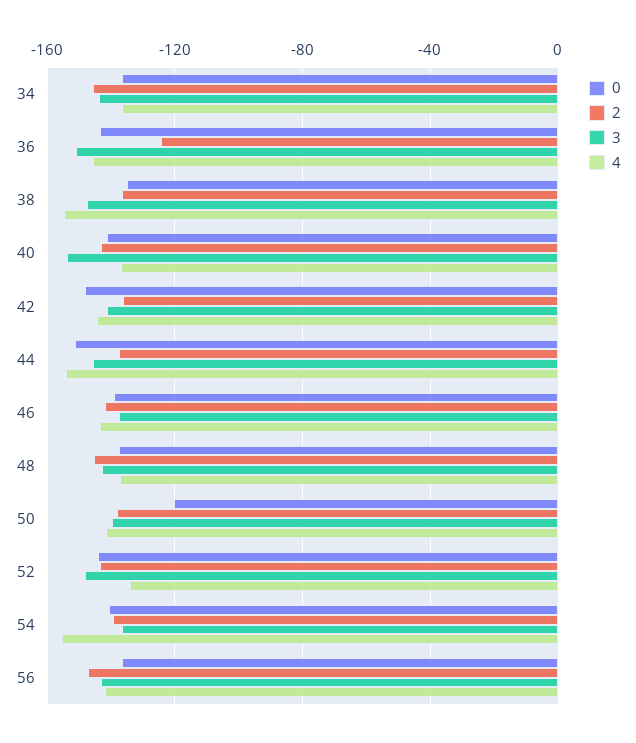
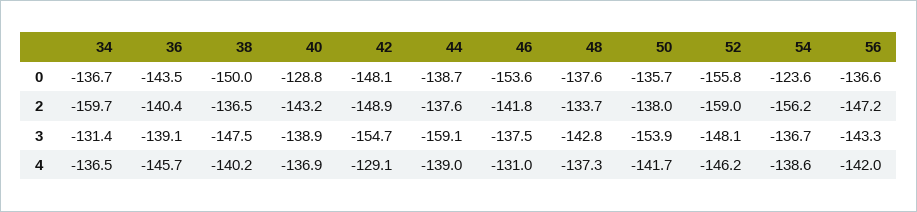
  {
    "0": {
      "34": -136.7,
      "36": -143.5,
-     "38": -135,
+     "38": -150,
-     "40": -140,
+     "40": -128.8,
      "42": -148.1,
-     "44": -150,
+     "44": -138.7,
-     "46": -140,
+     "46": -153.6,
      "48": -137.6,
-     "50": -120,
+     "50": -135.7,
-     "52": -145,
+     "52": -155.8,
-     "54": -140,
+     "54": -123.6,
      "56": -136.6
    },
    "2": {
-     "34": -145,
+     "34": -159.7,
-     "36": -125,
+     "36": -140.4,
      "38": -136.5,
      "40": -143.2,
-     "42": -135,
+     "42": -148.9,
      "44": -137.6,
      "46": -141.8,
-     "48": -145,
+     "48": -133.7,
      "50": -138,
-     "52": -145,
+     "52": -159,
-     "54": -140,
+     "54": -156.2,
      "56": -147.2
    },
    "3": {
-     "34": -145,
+     "34": -131.4,
-     "36": -150,
+     "36": -139.1,
      "38": -147.5,
-     "40": -155,
+     "40": -138.9,
-     "42": -140,
+     "42": -154.7,
-     "44": -145,
+     "44": -159.1,
      "46": -137.5,
      "48": -142.8,
-     "50": -140,
+     "50": -153.9,
      "52": -148.1,
      "54": -136.7,
      "56": -143.3
    },
    "4": {
      "34": -136.5,
      "36": -145.7,
-     "38": -155,
+     "38": -140.2,
      "40": -136.9,
-     "42": -145,
+     "42": -129.1,
-     "44": -155,
+     "44": -139,
-     "46": -145,
+     "46": -131,
      "48": -137.3,
      "50": -141.7,
-     "52": -135,
+     "52": -146.2,
-     "54": -155,
+     "54": -138.6,
      "56": -142
    }
  }

